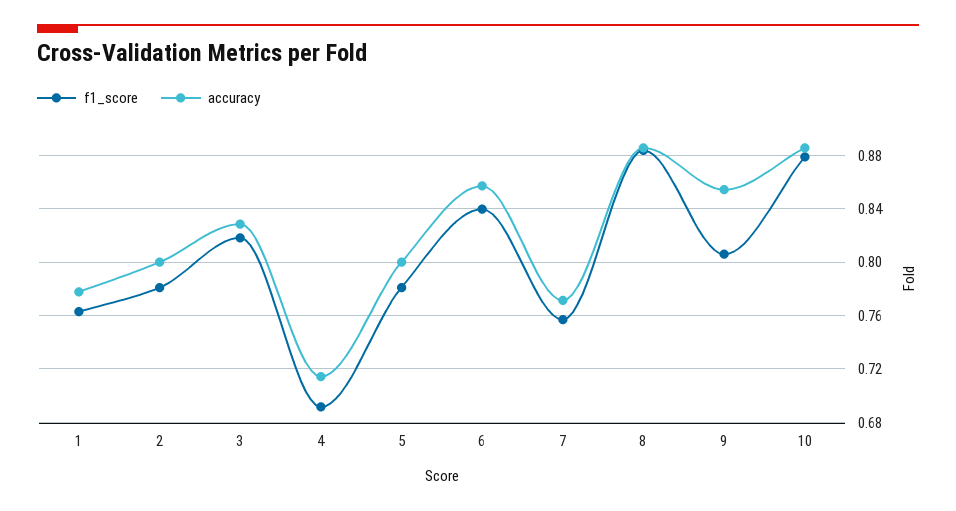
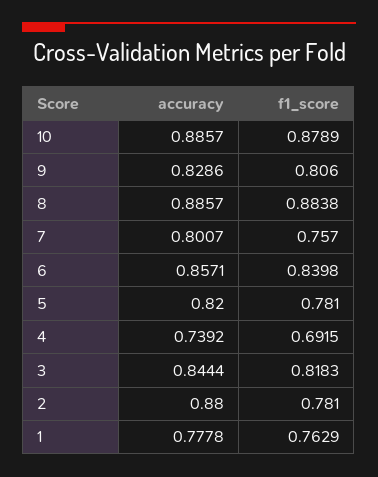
  {
    "f1_score": {
      "1": 0.7629,
      "2": 0.781,
      "3": 0.8183,
      "4": 0.6915,
      "5": 0.781,
      "6": 0.8398,
      "7": 0.757,
      "8": 0.8838,
      "9": 0.806,
      "10": 0.8789
    },
    "accuracy": {
      "1": 0.7778,
-     "2": 0.8,
+     "2": 0.88,
-     "3": 0.83,
+     "3": 0.8444,
-     "4": 0.715,
+     "4": 0.7392,
-     "5": 0.8,
+     "5": 0.82,
      "6": 0.8571,
-     "7": 0.77,
+     "7": 0.8007,
      "8": 0.8857,
-     "9": 0.855,
+     "9": 0.8286,
      "10": 0.8857
    }
  }

